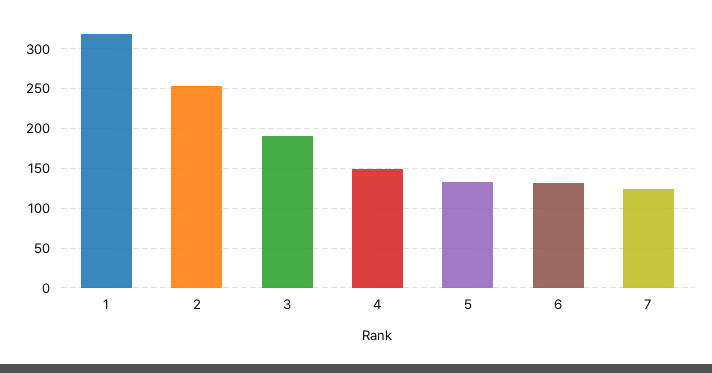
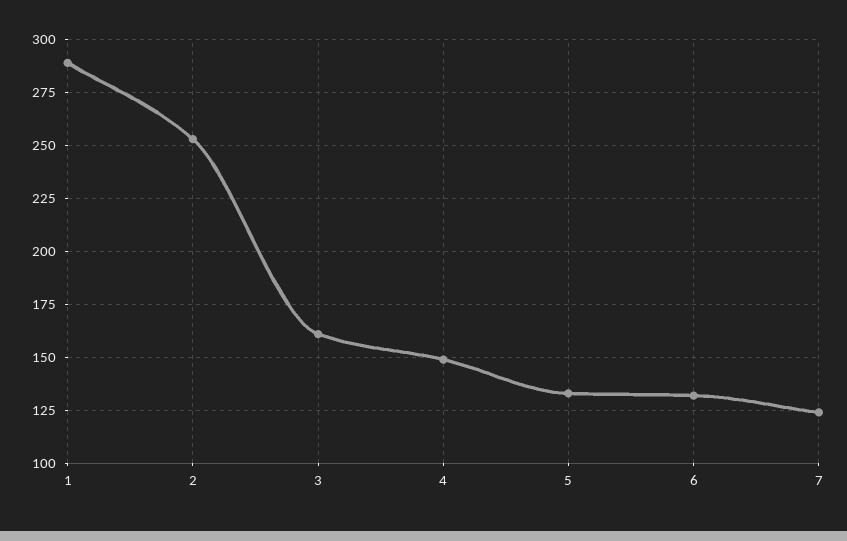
  {
-   "1": 320,
+   "1": 290,
    "2": 255,
-   "3": 190,
+   "3": 160,
    "4": 150,
    "5": 135,
    "6": 130,
    "7": 125
  }

